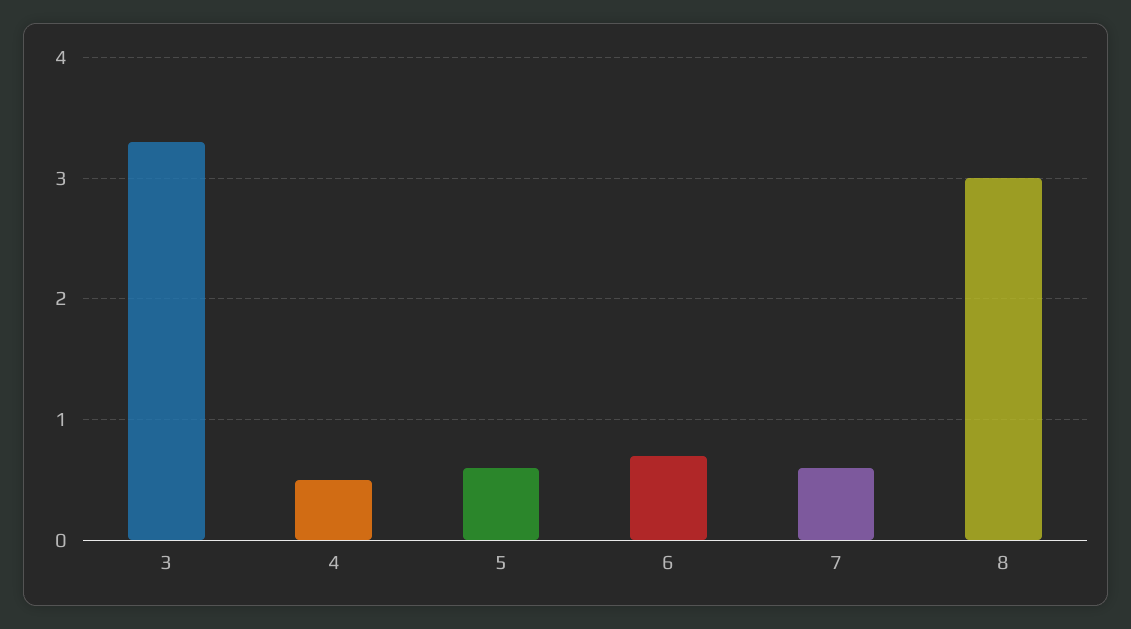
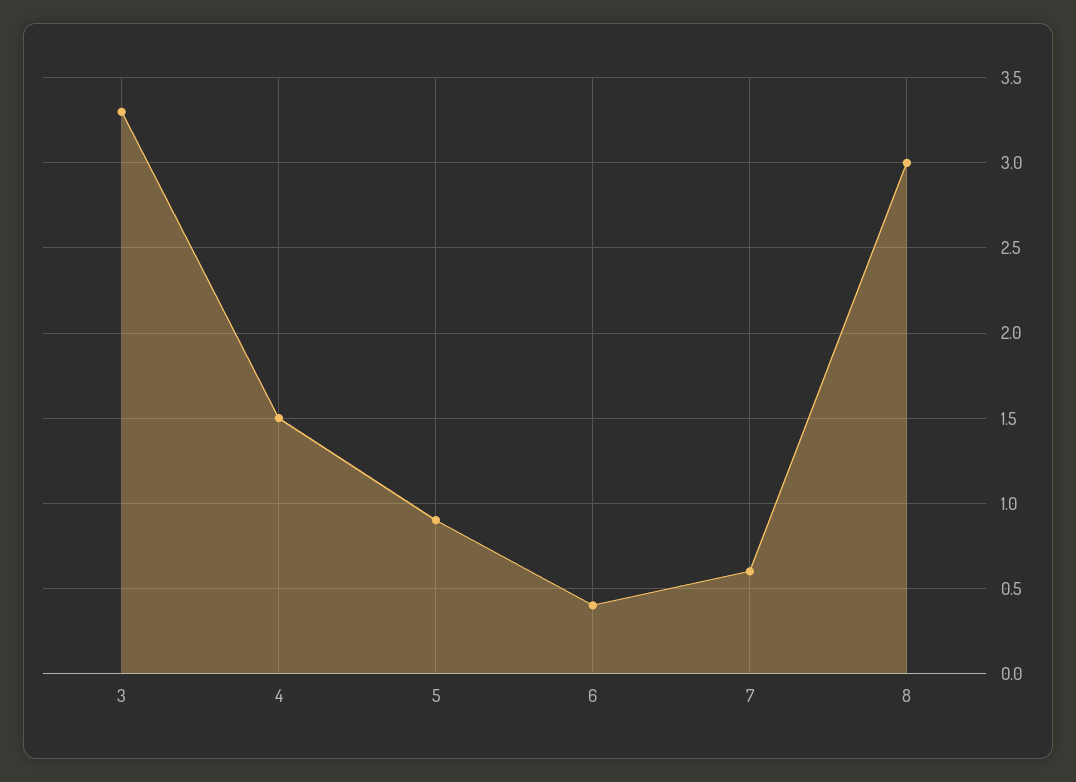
  {
    "3": 3.3,
-   "4": 0.5,
+   "4": 1.5,
-   "5": 0.6,
+   "5": 0.9,
-   "6": 0.7,
+   "6": 0.4,
    "7": 0.6,
    "8": 3
  }

